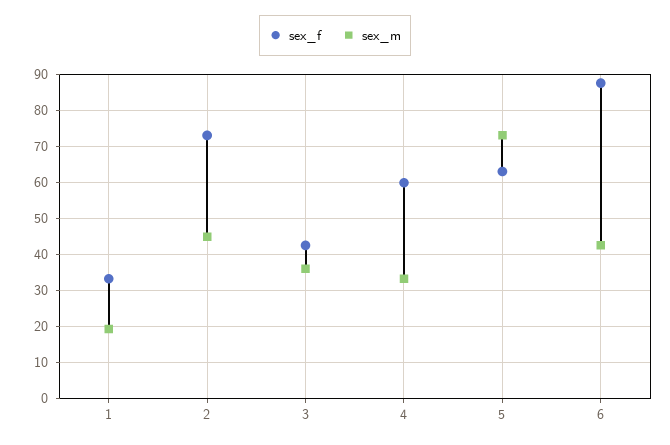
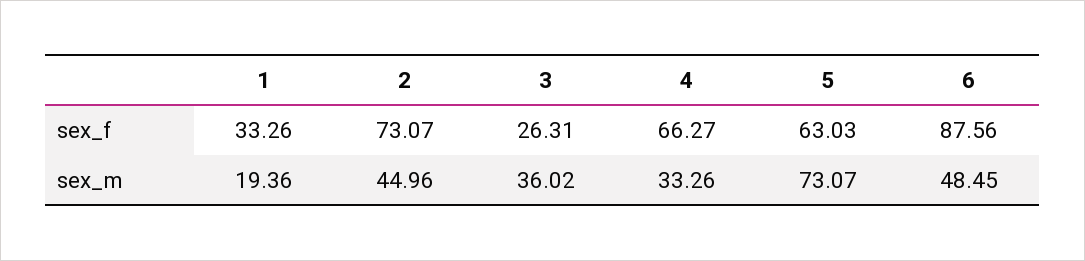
  {
    "sex_f": {
      "1": 33.26,
      "2": 73.07,
-     "3": 42,
+     "3": 26.31,
-     "4": 60,
+     "4": 66.27,
      "5": 63.03,
      "6": 87.56
    },
    "sex_m": {
      "1": 19.36,
      "2": 44.96,
      "3": 36.02,
      "4": 33.26,
      "5": 73.07,
-     "6": 42
+     "6": 48.45
    }
  }

